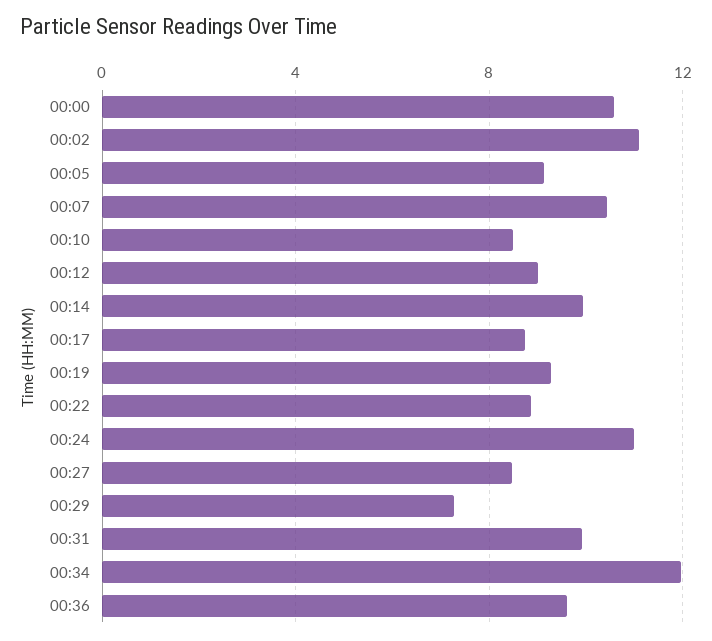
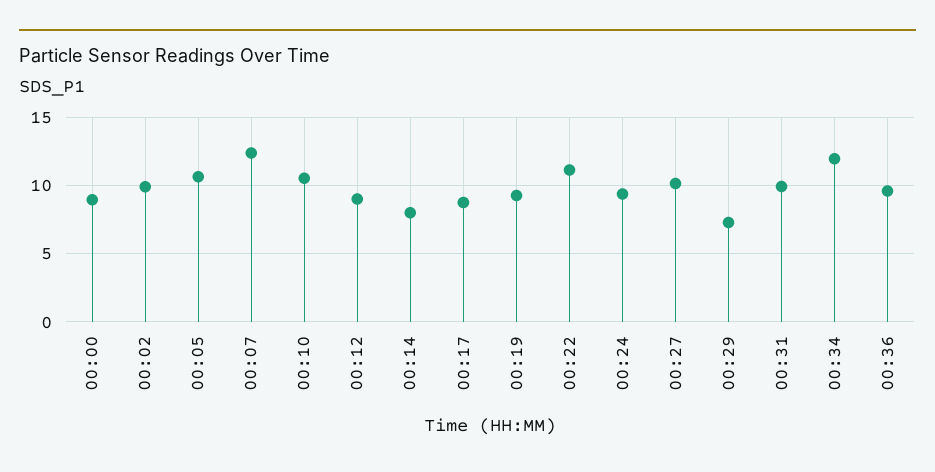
  {
-   "00:00": 10.5,
+   "00:00": 9,
-   "00:02": 11,
+   "00:02": 10,
-   "00:05": 9,
+   "00:05": 10.5,
-   "00:07": 10.5,
+   "00:07": 12.5,
-   "00:10": 8.5,
+   "00:10": 10.5,
    "00:12": 9,
-   "00:14": 10,
+   "00:14": 8,
    "00:17": 9,
    "00:19": 9.5,
-   "00:22": 9,
+   "00:22": 11,
-   "00:24": 11,
+   "00:24": 9.5,
-   "00:27": 8.5,
+   "00:27": 10,
    "00:29": 7.5,
    "00:31": 10,
    "00:34": 12,
    "00:36": 9.5
  }

